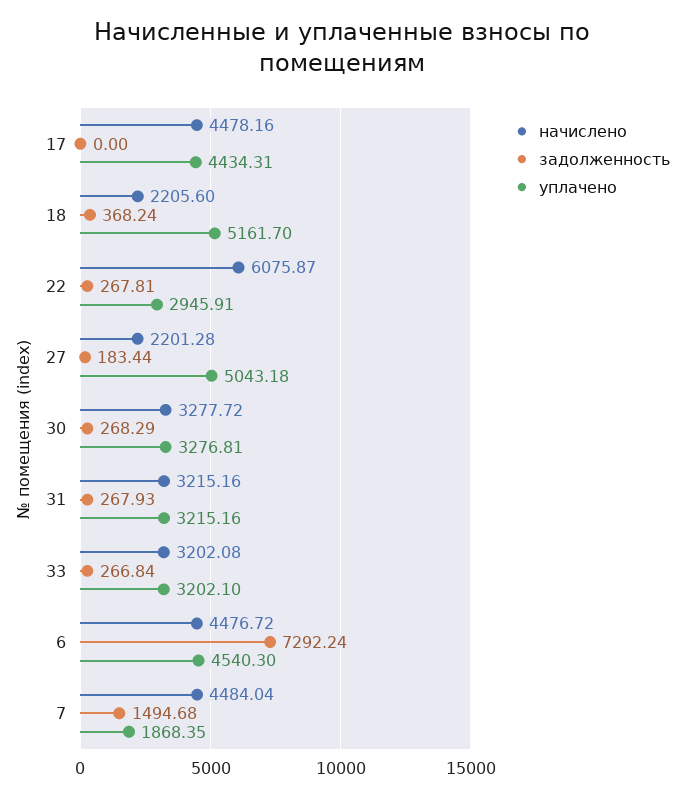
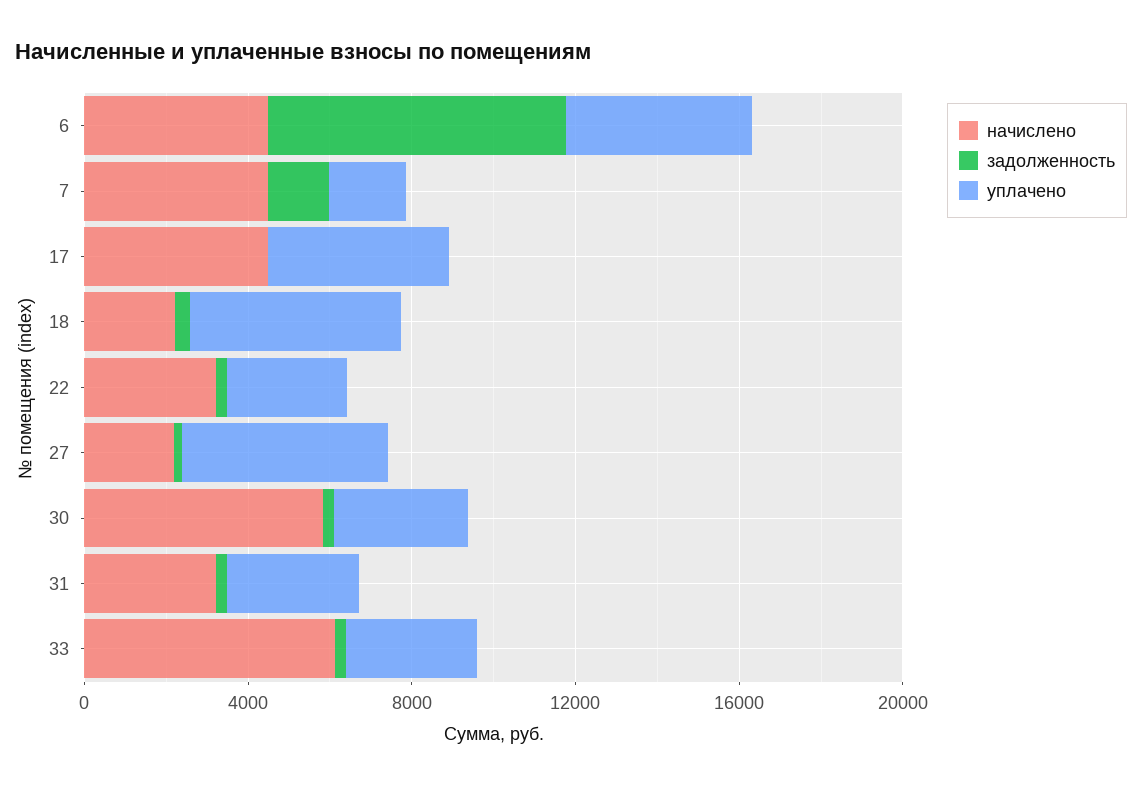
  {
    "начислено": {
      "17": 4478.16,
      "18": 2205.6,
-     "22": 6075.87,
+     "22": 3000,
      "27": 2201.28,
-     "30": 3277.72,
+     "30": 6000,
      "31": 3215.16,
-     "33": 3202.08,
+     "33": 6000,
      "6": 4476.72,
      "7": 4484.04
    },
    "задолженность": {
      "17": 0,
      "18": 368.24,
      "22": 267.81,
      "27": 183.44,
      "30": 268.29,
      "31": 267.93,
      "33": 266.84,
      "6": 7292.24,
      "7": 1494.68
    },
    "уплачено": {
      "17": 4434.31,
      "18": 5161.7,
      "22": 2945.91,
      "27": 5043.18,
      "30": 3276.81,
      "31": 3215.16,
      "33": 3202.1,
      "6": 4540.3,
      "7": 1868.35
    }
  }

